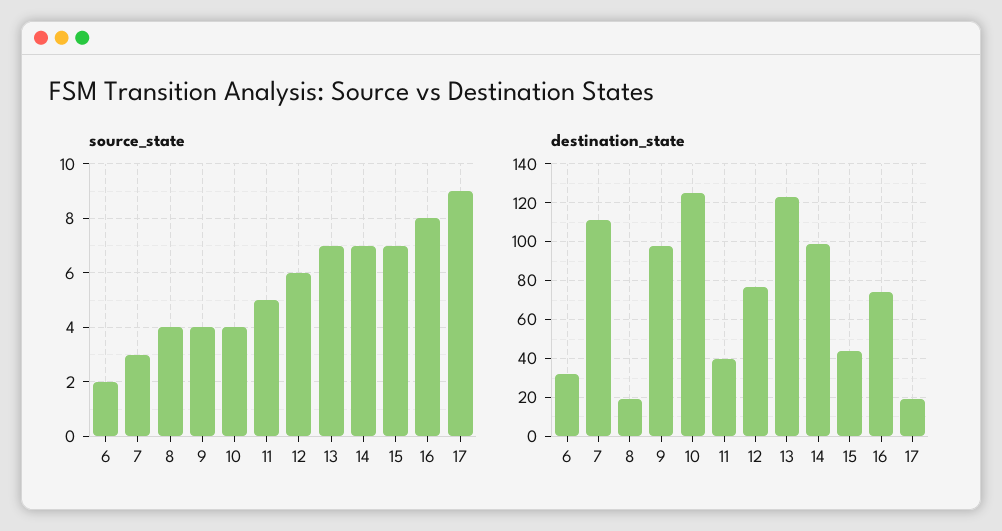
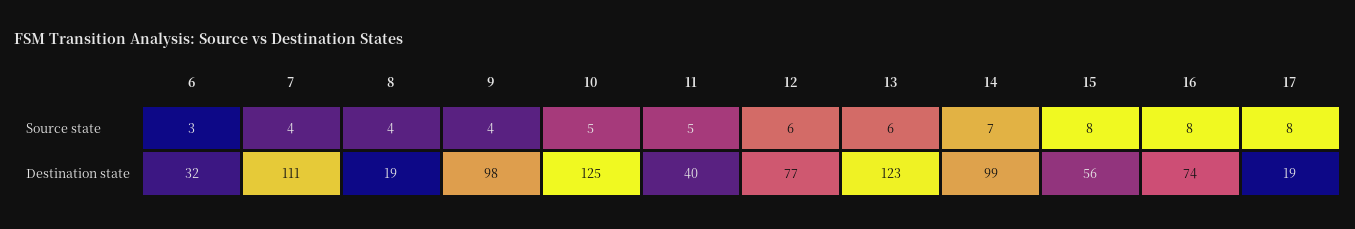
  {
    "source_state": {
-     "6": 2,
+     "6": 3,
-     "7": 3,
+     "7": 4,
      "8": 4,
      "9": 4,
-     "10": 4,
+     "10": 5,
      "11": 5,
      "12": 6,
-     "13": 7,
+     "13": 6,
      "14": 7,
-     "15": 7,
+     "15": 8,
      "16": 8,
-     "17": 9
+     "17": 8
    },
    "destination_state": {
      "6": 32,
      "7": 111,
      "8": 19,
      "9": 98,
      "10": 125,
      "11": 40,
      "12": 77,
      "13": 123,
      "14": 99,
-     "15": 45,
+     "15": 56,
      "16": 74,
      "17": 19
    }
  }

